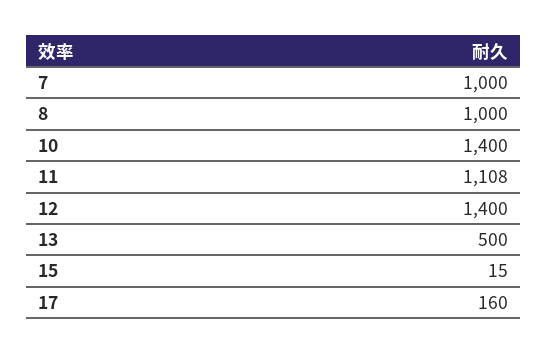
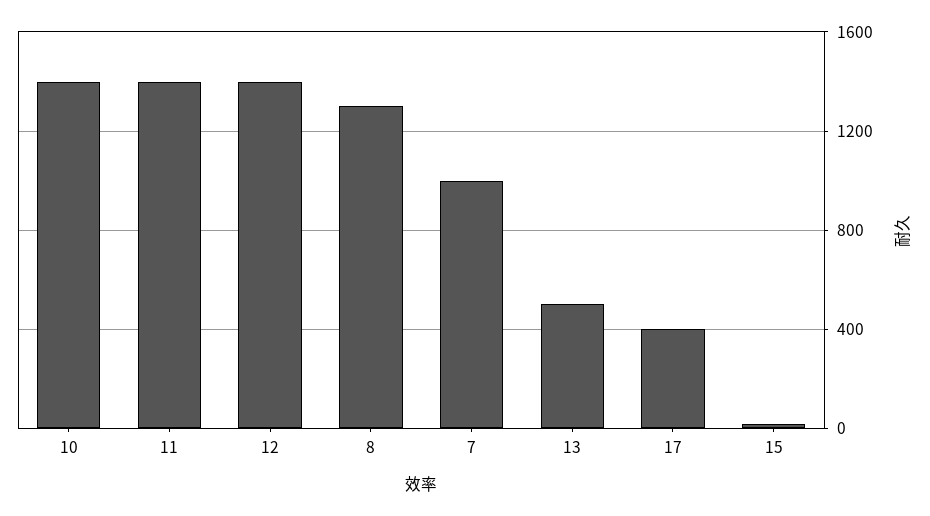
  {
    "7": 1000,
-   "8": 1000,
+   "8": 1300,
    "10": 1400,
-   "11": 1108,
+   "11": 1400,
    "12": 1400,
    "13": 500,
    "15": 15,
-   "17": 160
+   "17": 400
  }

